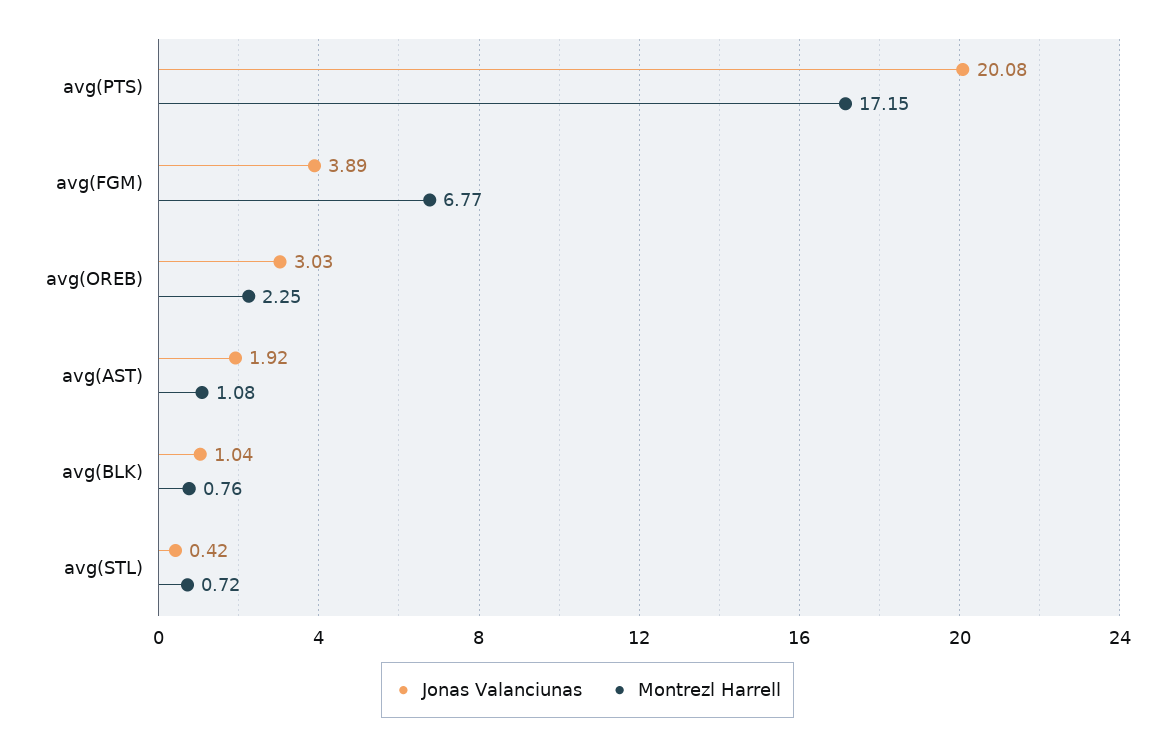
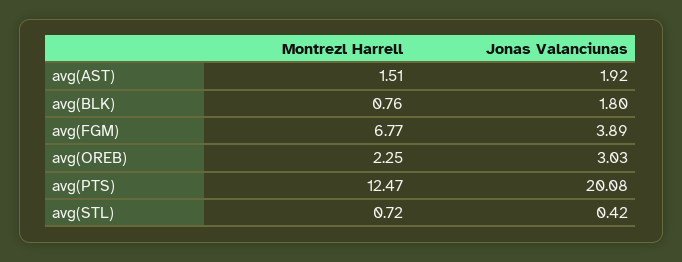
  {
    "Jonas Valanciunas": {
      "avg(PTS)": 20.08,
      "avg(FGM)": 3.89,
      "avg(OREB)": 3.03,
      "avg(AST)": 1.92,
-     "avg(BLK)": 1.04,
+     "avg(BLK)": 1.8,
      "avg(STL)": 0.42
    },
    "Montrezl Harrell": {
-     "avg(PTS)": 17.15,
+     "avg(PTS)": 12.47,
      "avg(FGM)": 6.77,
      "avg(OREB)": 2.25,
-     "avg(AST)": 1.08,
+     "avg(AST)": 1.51,
      "avg(BLK)": 0.76,
      "avg(STL)": 0.72
    }
  }

